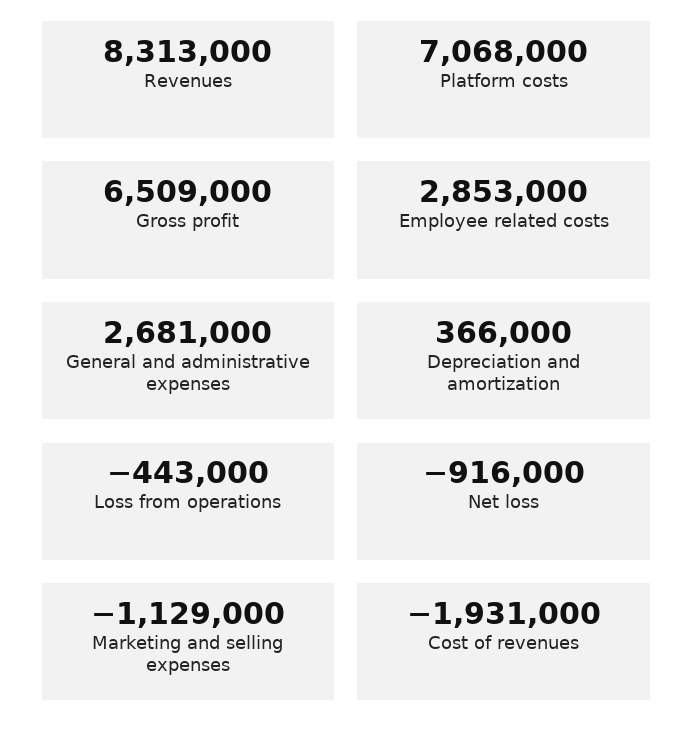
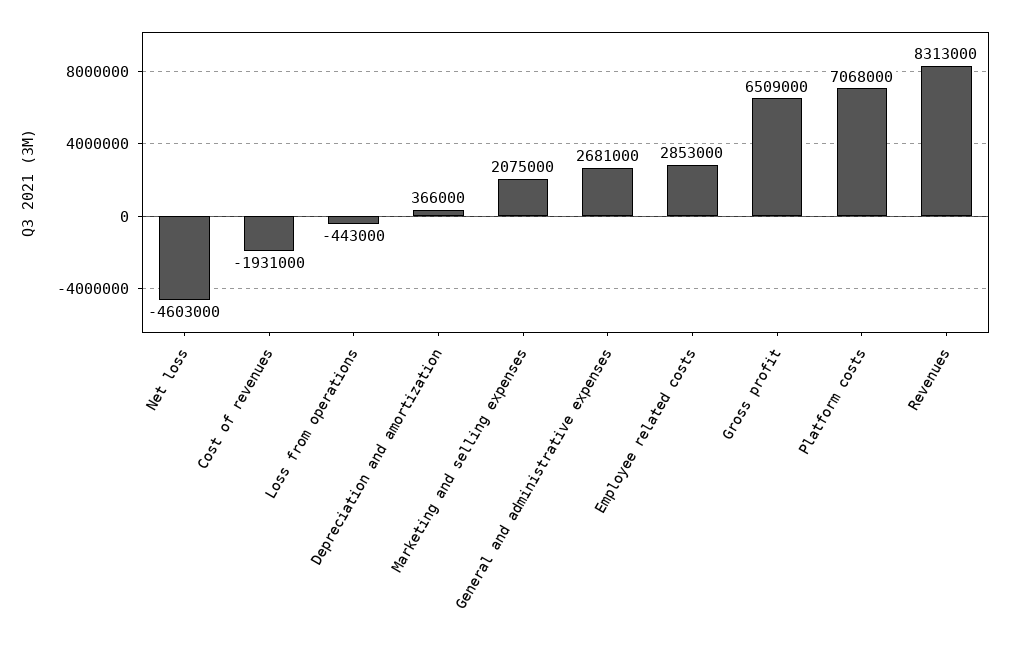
  {
    "Revenues": 8313000,
    "Platform costs": 7068000,
    "Gross profit": 6509000,
    "Employee related costs": 2853000,
    "General and administrative expenses": 2681000,
    "Depreciation and amortization": 366000,
    "Loss from operations": -443000,
-   "Net loss": -916000,
+   "Net loss": -4603000,
-   "Marketing and selling expenses": -1129000,
+   "Marketing and selling expenses": 2075000,
    "Cost of revenues": -1931000
  }

